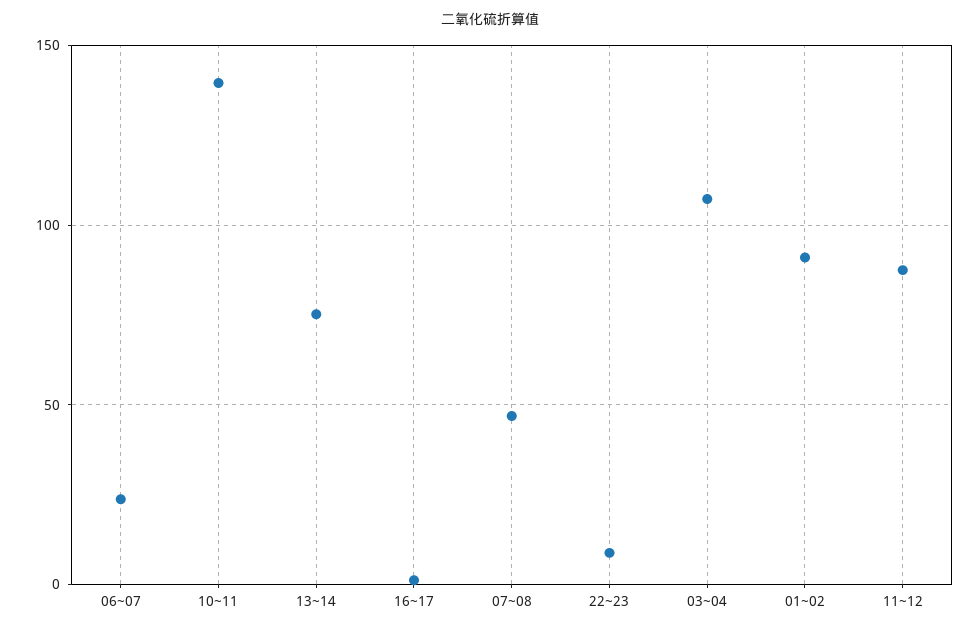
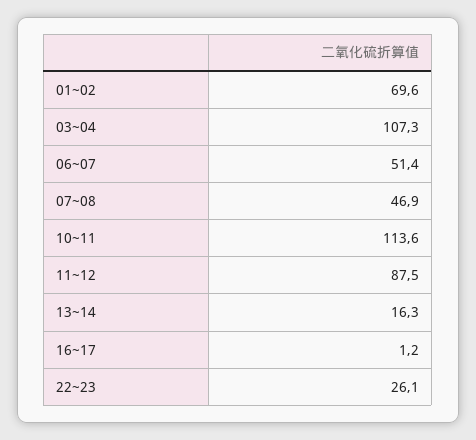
  {
-   "06~07": 25,
+   "06~07": 51.4,
-   "10~11": 140,
+   "10~11": 113.6,
-   "13~14": 75,
+   "13~14": 16.3,
    "16~17": 1.2,
    "07~08": 46.9,
-   "22~23": 10,
+   "22~23": 26.1,
    "03~04": 107.3,
-   "01~02": 90,
+   "01~02": 69.6,
    "11~12": 87.5
  }

